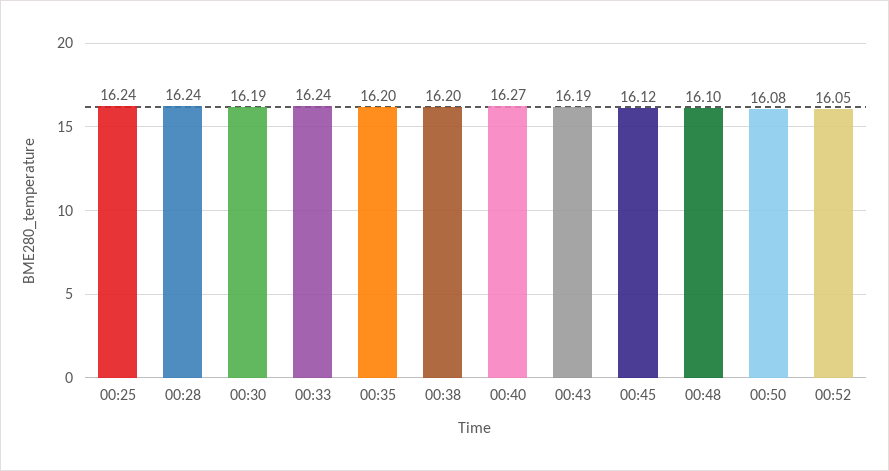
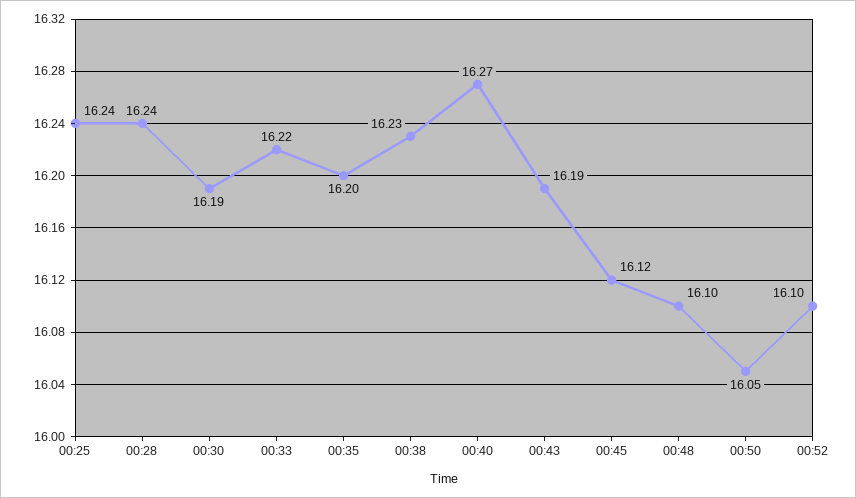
  {
    "00:25": 16.24,
    "00:28": 16.24,
    "00:30": 16.19,
-   "00:33": 16.24,
+   "00:33": 16.22,
    "00:35": 16.2,
-   "00:38": 16.2,
+   "00:38": 16.23,
    "00:40": 16.27,
    "00:43": 16.19,
    "00:45": 16.12,
    "00:48": 16.1,
-   "00:50": 16.08,
+   "00:50": 16.05,
-   "00:52": 16.05
+   "00:52": 16.1
  }

